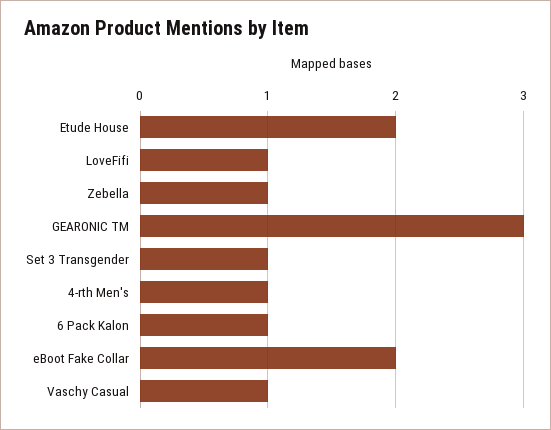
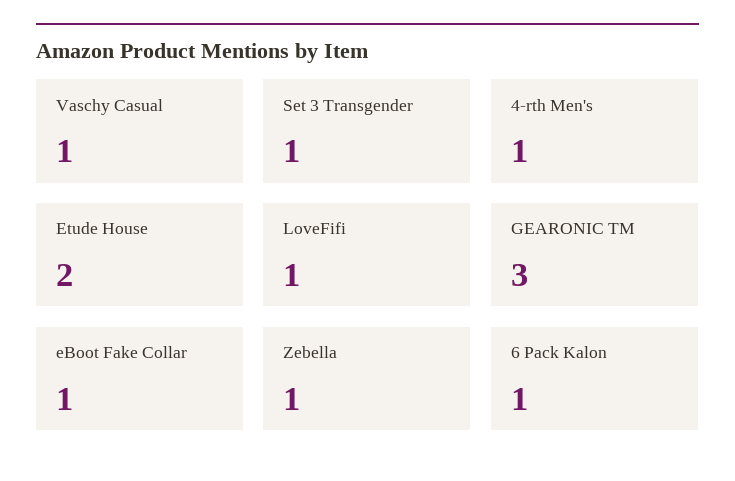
  {
    "Etude House": 2,
    "LoveFifi": 1,
    "Zebella": 1,
    "GEARONIC TM": 3,
    "Set 3 Transgender": 1,
    "4-rth Men's": 1,
    "6 Pack Kalon": 1,
-   "eBoot Fake Collar": 2,
+   "eBoot Fake Collar": 1,
    "Vaschy Casual": 1
  }

